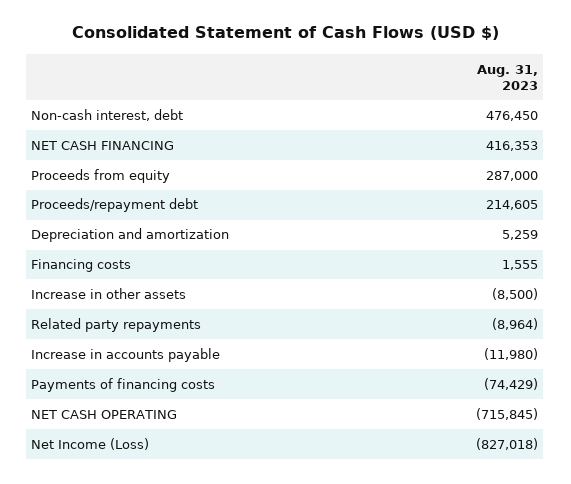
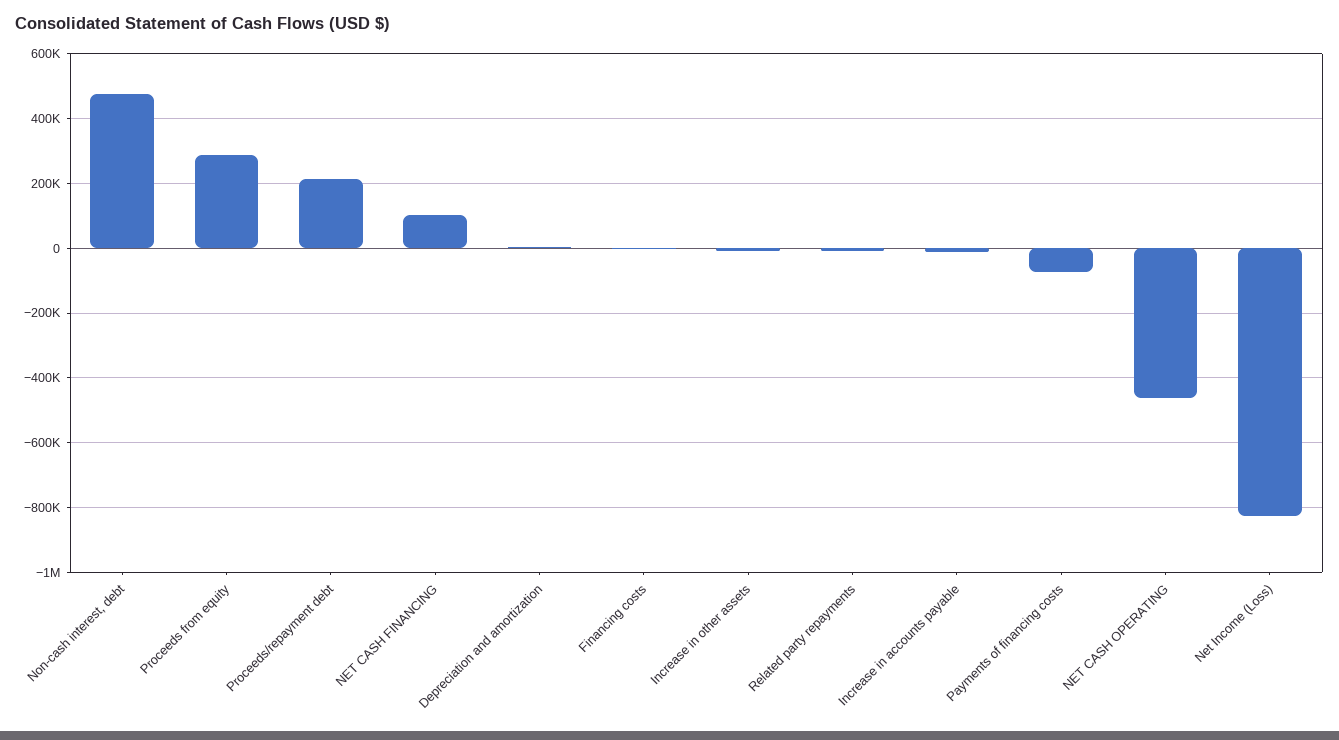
  {
    "Non-cash interest, debt": 476450,
-   "NET CASH FINANCING": 416353,
+   "NET CASH FINANCING": 100000,
    "Proceeds from equity": 287000,
    "Proceeds/repayment debt": 214605,
    "Depreciation and amortization": 5259,
    "Financing costs": 1555,
    "Increase in other assets": -8500,
    "Related party repayments": -8964,
    "Increase in accounts payable": -11980,
    "Payments of financing costs": -74429,
-   "NET CASH OPERATING": -715845,
+   "NET CASH OPERATING": -460000,
    "Net Income (Loss)": -827018
  }

